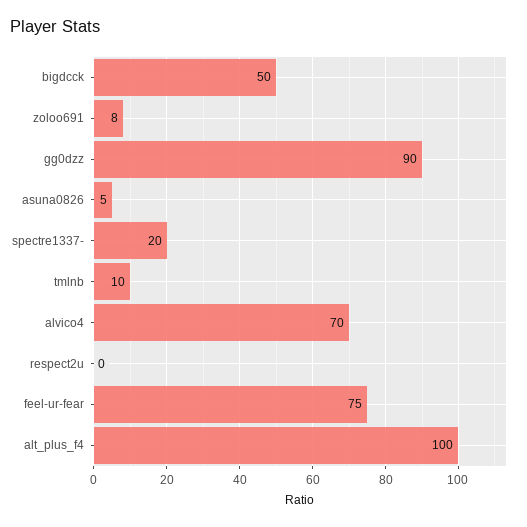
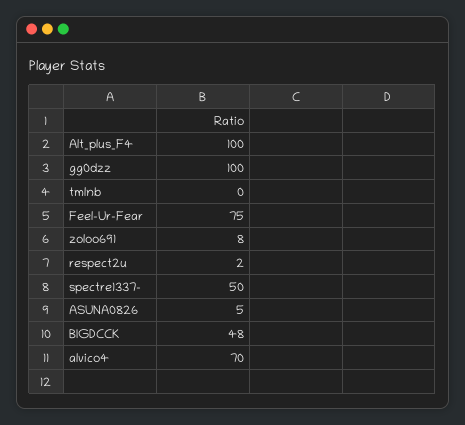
  {
-   "bigdcck": 50,
+   "bigdcck": 48,
    "zoloo691": 8,
-   "gg0dzz": 90,
+   "gg0dzz": 100,
    "asuna0826": 5,
-   "spectre1337-": 20,
+   "spectre1337-": 50,
-   "tmlnb": 10,
+   "tmlnb": 0,
    "alvico4": 70,
-   "respect2u": 0,
+   "respect2u": 2,
    "feel-ur-fear": 75,
    "alt_plus_f4": 100
  }

